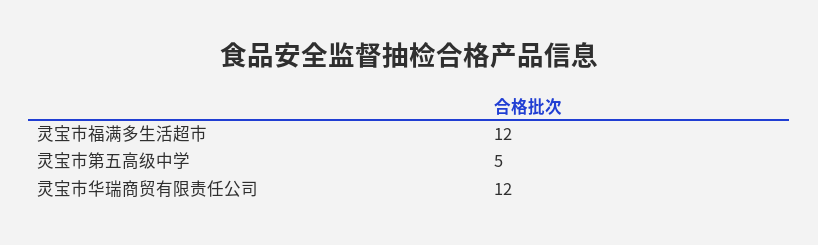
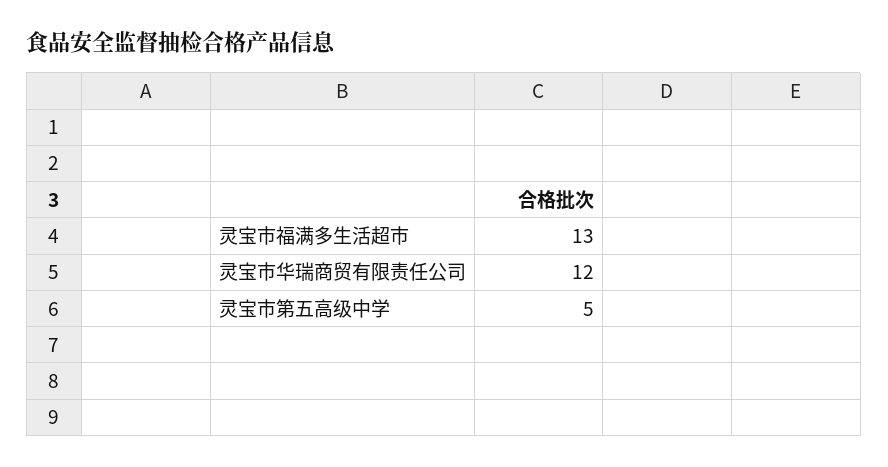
  {
-   "灵宝市福满多生活超市": 12,
+   "灵宝市福满多生活超市": 13,
    "灵宝市第五高级中学": 5,
    "灵宝市华瑞商贸有限责任公司": 12
  }

